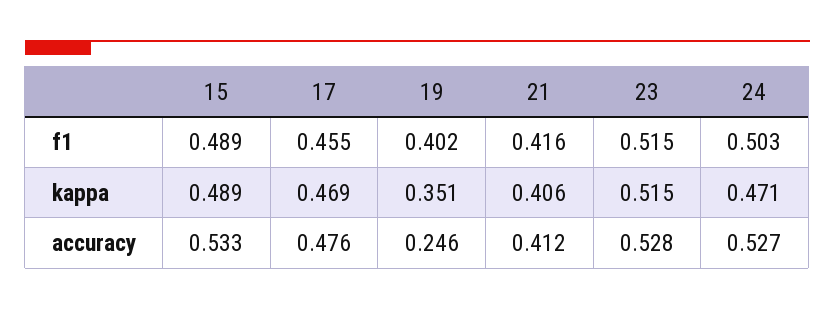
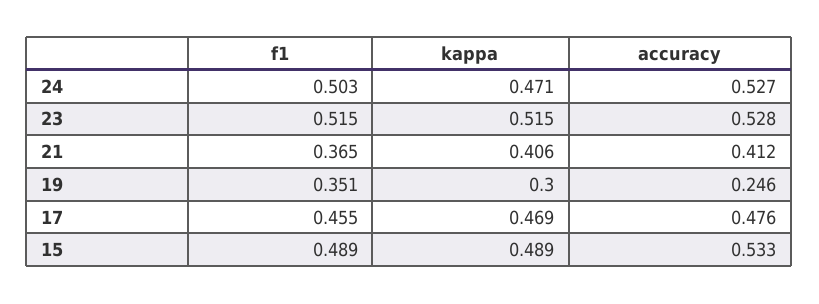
  {
    "15": {
      "f1": 0.489,
      "kappa": 0.489,
      "accuracy": 0.533
    },
    "17": {
      "f1": 0.455,
      "kappa": 0.469,
      "accuracy": 0.476
    },
    "19": {
-     "f1": 0.402,
+     "f1": 0.351,
-     "kappa": 0.351,
+     "kappa": 0.3,
      "accuracy": 0.246
    },
    "21": {
-     "f1": 0.416,
+     "f1": 0.365,
      "kappa": 0.406,
      "accuracy": 0.412
    },
    "23": {
      "f1": 0.515,
      "kappa": 0.515,
      "accuracy": 0.528
    },
    "24": {
      "f1": 0.503,
      "kappa": 0.471,
      "accuracy": 0.527
    }
  }

